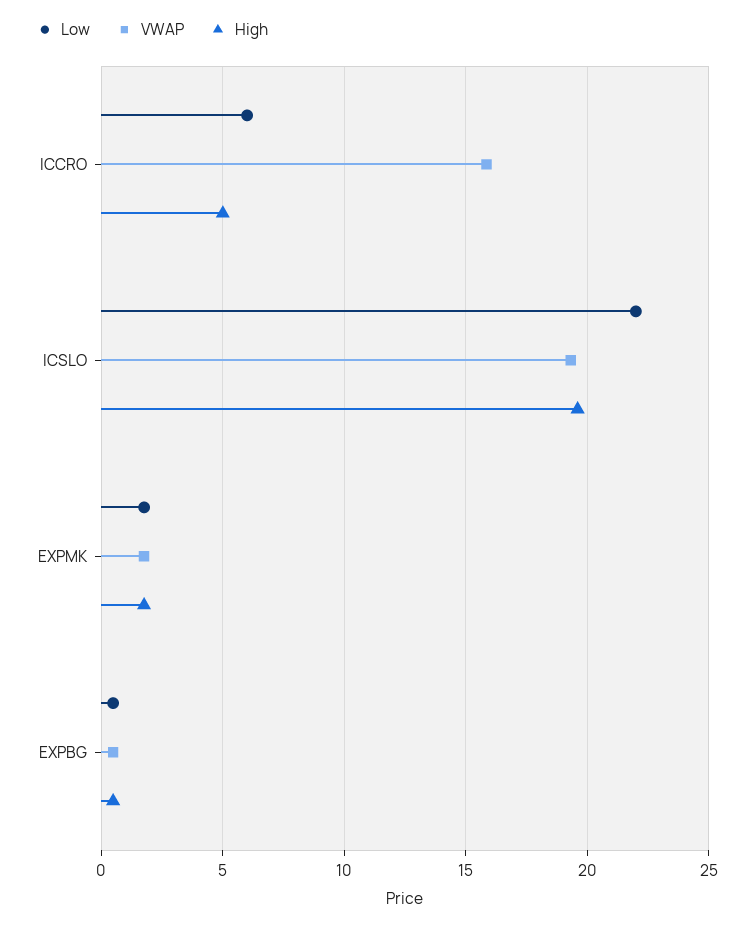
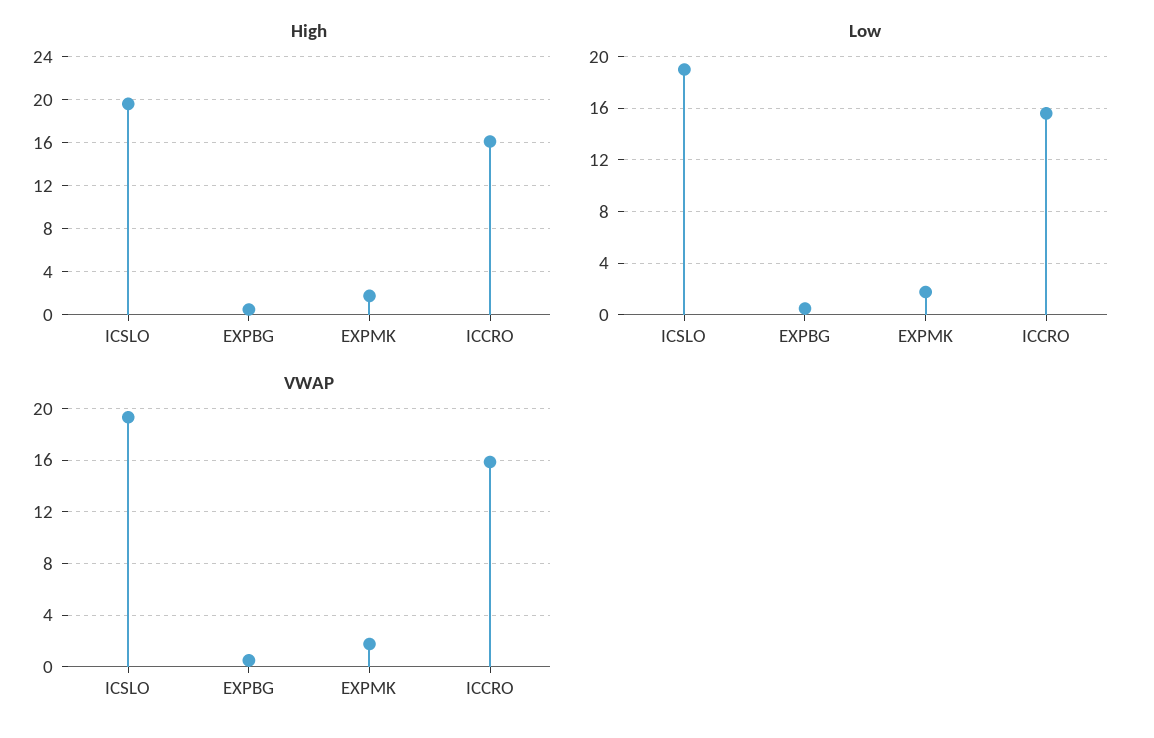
  {
    "Low": {
-     "ICCRO": 6,
+     "ICCRO": 15.5,
-     "ICSLO": 22,
+     "ICSLO": 19,
      "EXPMK": 2,
      "EXPBG": 0.5
    },
    "VWAP": {
      "ICCRO": 16,
      "ICSLO": 19.5,
      "EXPMK": 2,
      "EXPBG": 0.5
    },
    "High": {
-     "ICCRO": 5,
+     "ICCRO": 16,
      "ICSLO": 19.5,
      "EXPMK": 2,
      "EXPBG": 0.5
    }
  }

